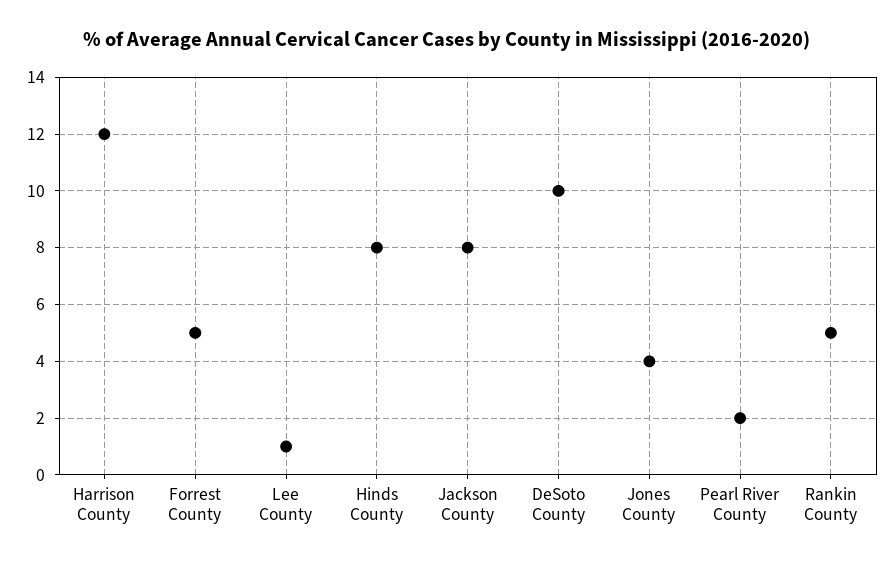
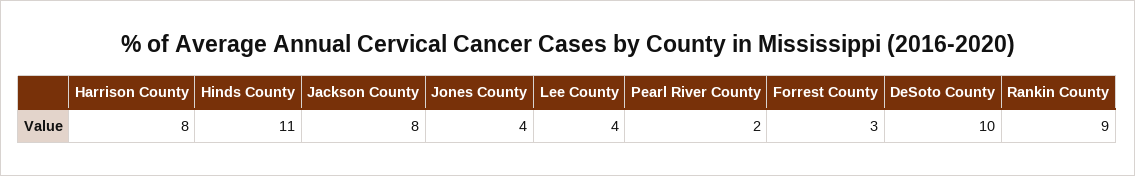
  {
-   "Harrison County": 12,
+   "Harrison County": 8,
-   "Forrest County": 5,
+   "Forrest County": 3,
-   "Lee County": 1,
+   "Lee County": 4,
-   "Hinds County": 8,
+   "Hinds County": 11,
    "Jackson County": 8,
    "DeSoto County": 10,
    "Jones County": 4,
    "Pearl River County": 2,
-   "Rankin County": 5
+   "Rankin County": 9
  }

